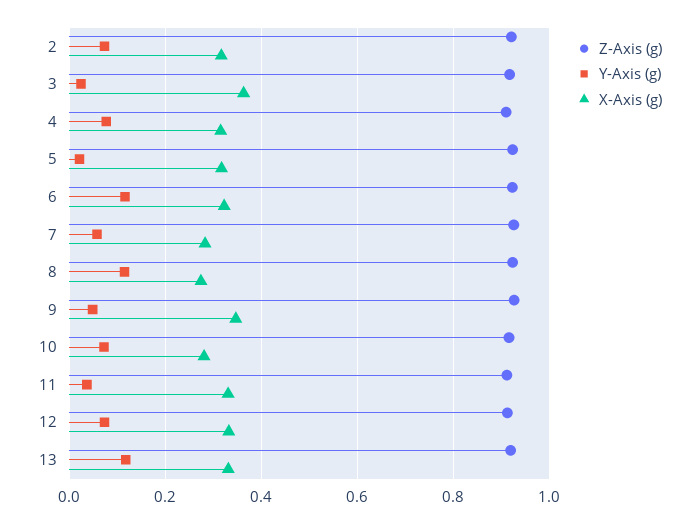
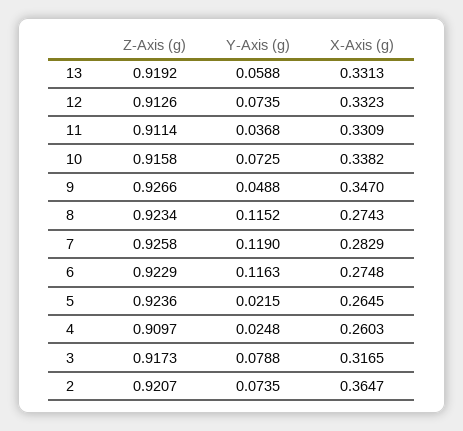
  {
    "Z-Axis (g)": {
      "2": 0.9207,
      "3": 0.9173,
      "4": 0.9097,
      "5": 0.9236,
      "6": 0.9229,
      "7": 0.9258,
      "8": 0.9234,
      "9": 0.9266,
      "10": 0.9158,
      "11": 0.9114,
      "12": 0.9126,
      "13": 0.9192
    },
    "Y-Axis (g)": {
      "2": 0.0735,
-     "3": 0.02,
+     "3": 0.0788,
-     "4": 0.08,
+     "4": 0.0248,
      "5": 0.0215,
      "6": 0.1163,
-     "7": 0.06,
+     "7": 0.119,
      "8": 0.1152,
      "9": 0.0488,
      "10": 0.0725,
      "11": 0.0368,
      "12": 0.0735,
-     "13": 0.12
+     "13": 0.0588
    },
    "X-Axis (g)": {
-     "2": 0.32,
+     "2": 0.3647,
-     "3": 0.36,
+     "3": 0.3165,
-     "4": 0.32,
+     "4": 0.2603,
-     "5": 0.32,
+     "5": 0.2645,
-     "6": 0.32,
+     "6": 0.2748,
      "7": 0.2829,
      "8": 0.2743,
      "9": 0.347,
-     "10": 0.28,
+     "10": 0.3382,
      "11": 0.3309,
      "12": 0.3323,
      "13": 0.3313
    }
  }

